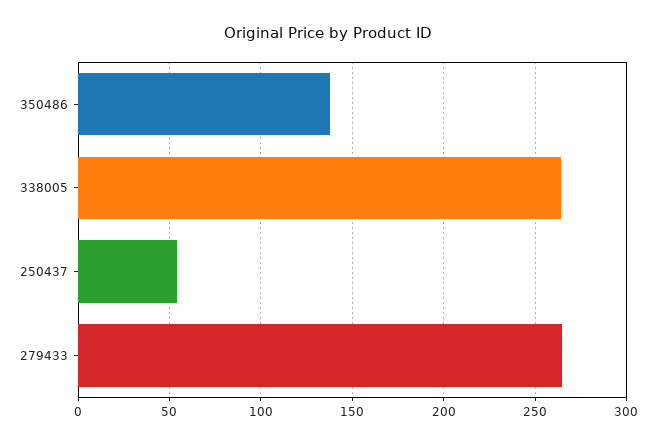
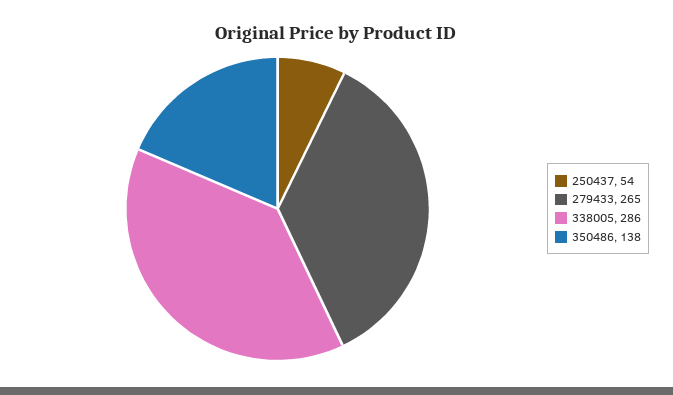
  {
    "350486": 138,
-   "338005": 265,
+   "338005": 286,
    "250437": 54,
    "279433": 265
  }

